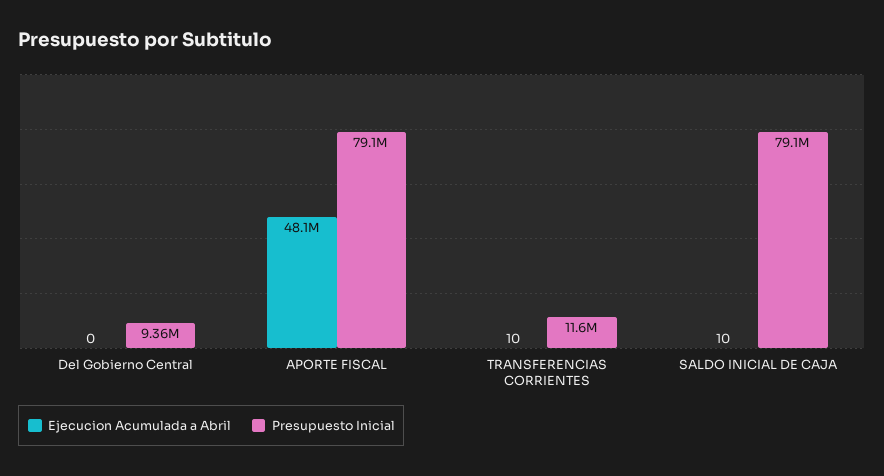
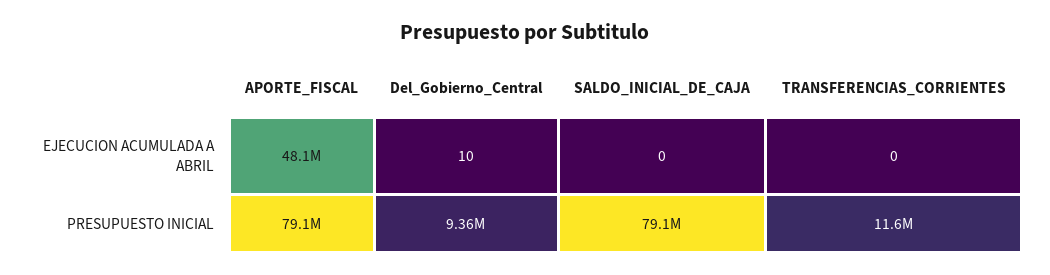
  {
    "Ejecucion Acumulada a Abril": {
-     "Del Gobierno Central": 0,
+     "Del Gobierno Central": 10,
      "APORTE FISCAL": 48100000,
-     "TRANSFERENCIAS CORRIENTES": 10,
+     "TRANSFERENCIAS CORRIENTES": 0,
-     "SALDO INICIAL DE CAJA": 10
+     "SALDO INICIAL DE CAJA": 0
    },
    "Presupuesto Inicial": {
      "Del Gobierno Central": 9360000,
      "APORTE FISCAL": 79100000,
      "TRANSFERENCIAS CORRIENTES": 11600000,
      "SALDO INICIAL DE CAJA": 79100000
    }
  }

